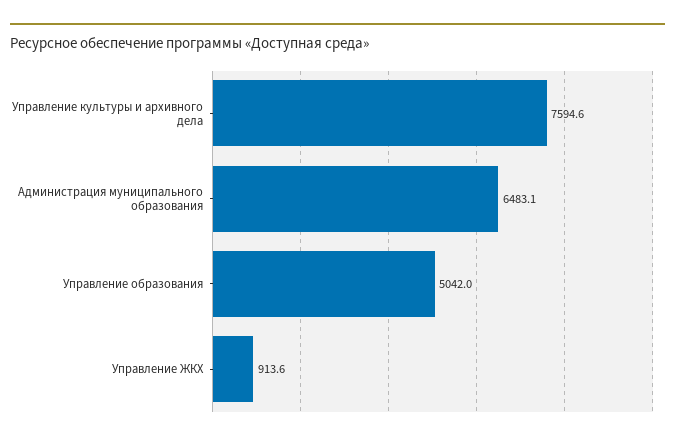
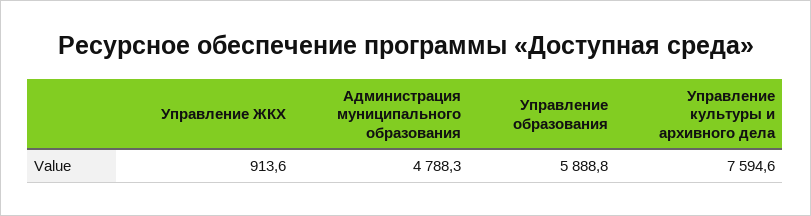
  {
    "Управление культуры и архивного дела": 7594.6,
-   "Администрация муниципального образования": 6483.1,
+   "Администрация муниципального образования": 4788.3,
-   "Управление образования": 5042,
+   "Управление образования": 5888.8,
    "Управление ЖКХ": 913.6
  }

